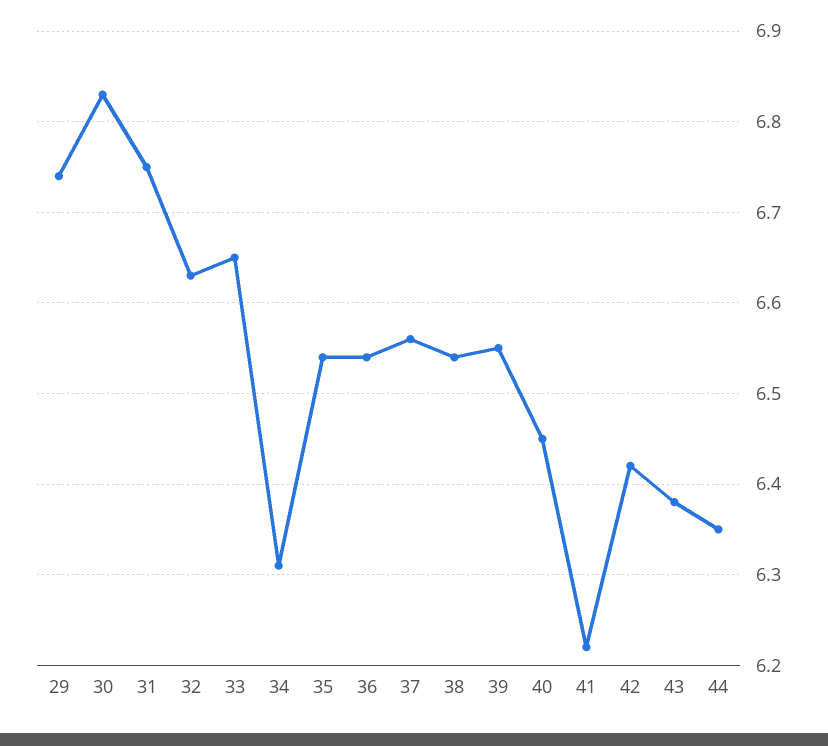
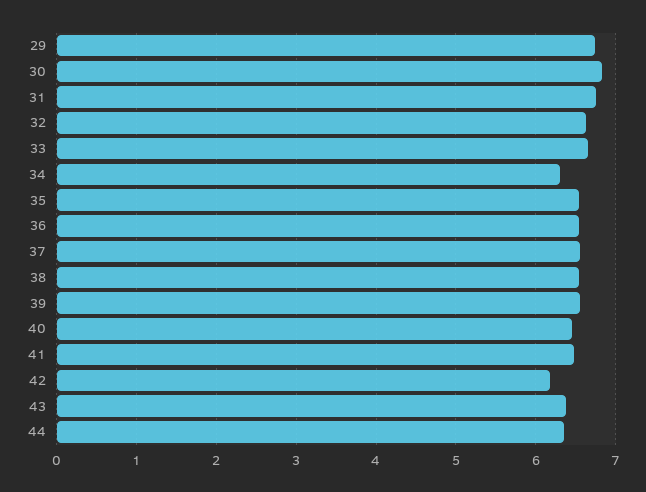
  {
    "29": 6.74,
    "30": 6.83,
    "31": 6.75,
    "32": 6.63,
    "33": 6.65,
    "34": 6.31,
    "35": 6.54,
    "36": 6.54,
    "37": 6.56,
    "38": 6.54,
    "39": 6.55,
    "40": 6.45,
-   "41": 6.22,
+   "41": 6.5,
-   "42": 6.42,
+   "42": 6.2,
    "43": 6.38,
    "44": 6.35
  }

